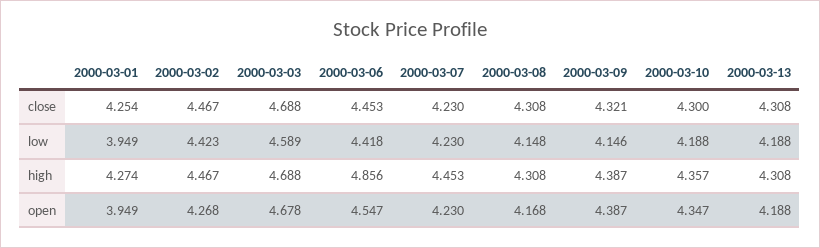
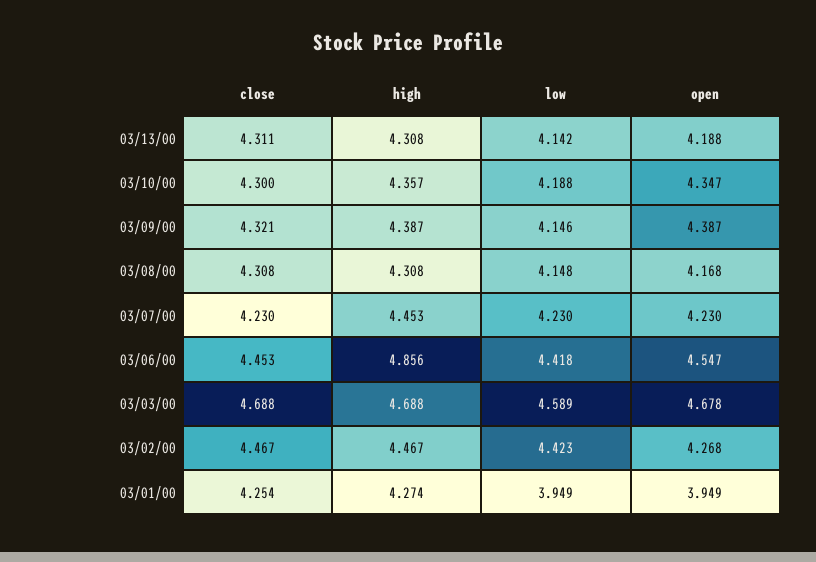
  {
    "2000-03-01": {
      "close": 4.254,
      "low": 3.949,
      "high": 4.274,
      "open": 3.949
    },
    "2000-03-02": {
      "close": 4.467,
      "low": 4.423,
      "high": 4.467,
      "open": 4.268
    },
    "2000-03-03": {
      "close": 4.688,
      "low": 4.589,
      "high": 4.688,
      "open": 4.678
    },
    "2000-03-06": {
      "close": 4.453,
      "low": 4.418,
      "high": 4.856,
      "open": 4.547
    },
    "2000-03-07": {
      "close": 4.23,
      "low": 4.23,
      "high": 4.453,
      "open": 4.23
    },
    "2000-03-08": {
      "close": 4.308,
      "low": 4.148,
      "high": 4.308,
      "open": 4.168
    },
    "2000-03-09": {
      "close": 4.321,
      "low": 4.146,
      "high": 4.387,
      "open": 4.387
    },
    "2000-03-10": {
      "close": 4.3,
      "low": 4.188,
      "high": 4.357,
      "open": 4.347
    },
    "2000-03-13": {
-     "close": 4.308,
+     "close": 4.311,
-     "low": 4.188,
+     "low": 4.142,
      "high": 4.308,
      "open": 4.188
    }
  }

